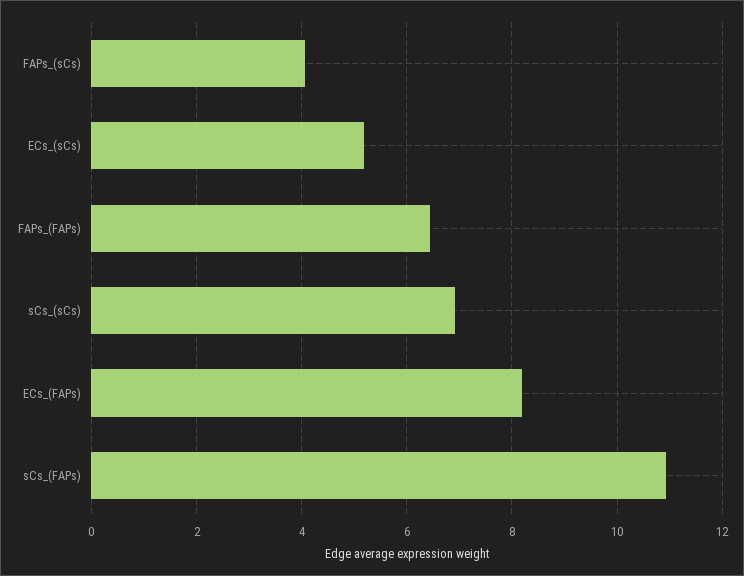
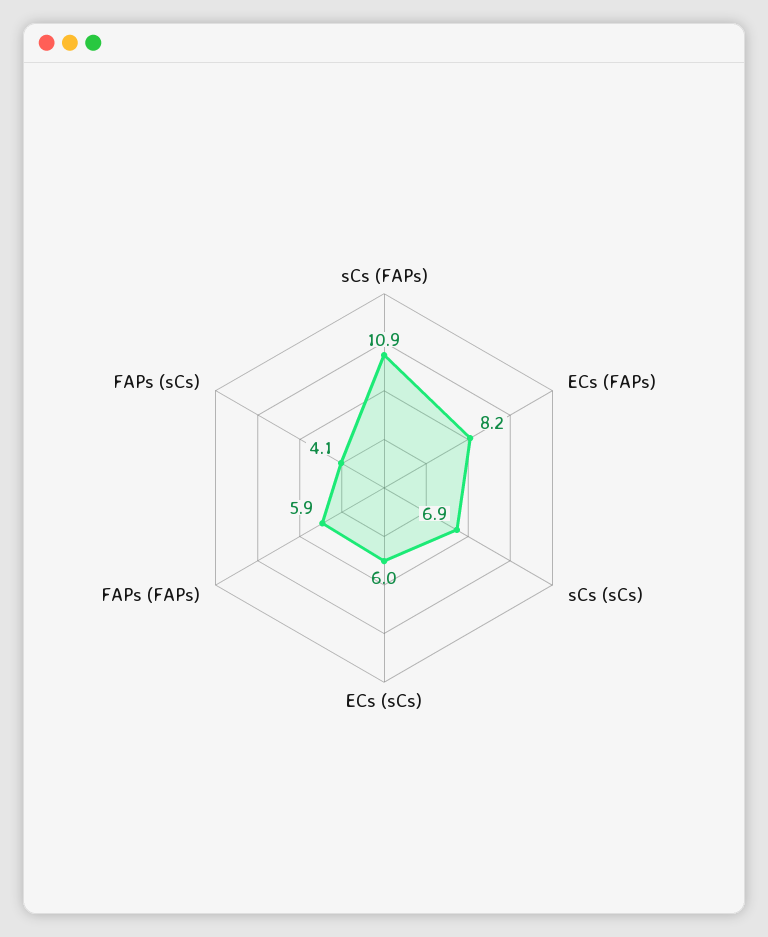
  {
    "FAPs_(sCs)": 4.1,
-   "ECs_(sCs)": 5.2,
+   "ECs_(sCs)": 6,
-   "FAPs_(FAPs)": 6.4,
+   "FAPs_(FAPs)": 5.9,
    "sCs_(sCs)": 6.9,
    "ECs_(FAPs)": 8.2,
    "sCs_(FAPs)": 10.9
  }

